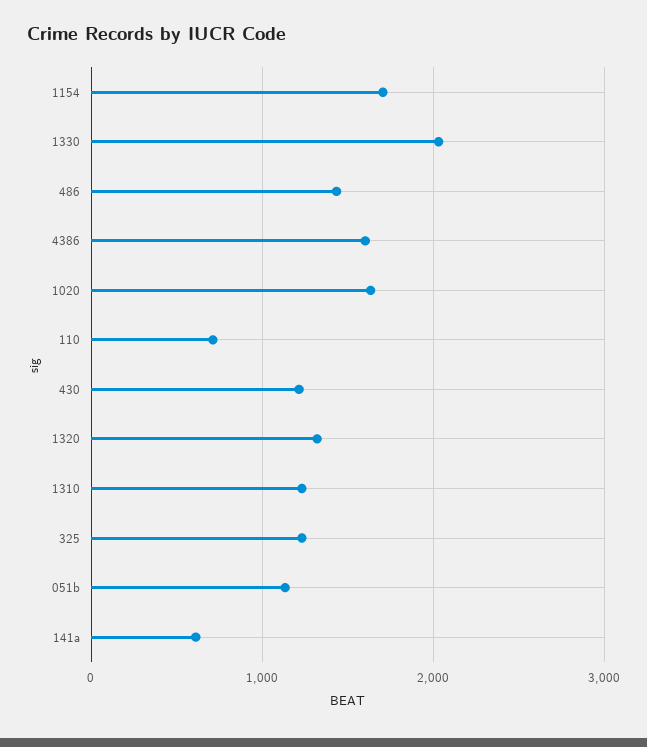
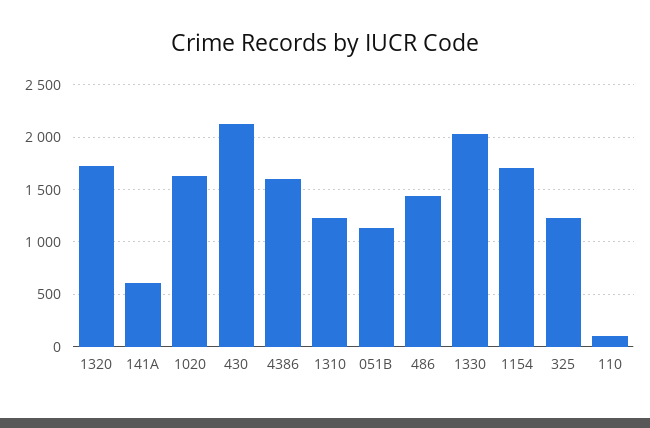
  {
    "1154": 1700,
    "1330": 2000,
    "486": 1400,
    "4386": 1600,
    "1020": 1600,
-   "110": 700,
+   "110": 100,
-   "430": 1200,
+   "430": 2100,
-   "1320": 1300,
+   "1320": 1700,
    "1310": 1200,
    "325": 1200,
    "051b": 1100,
    "141a": 600
  }

